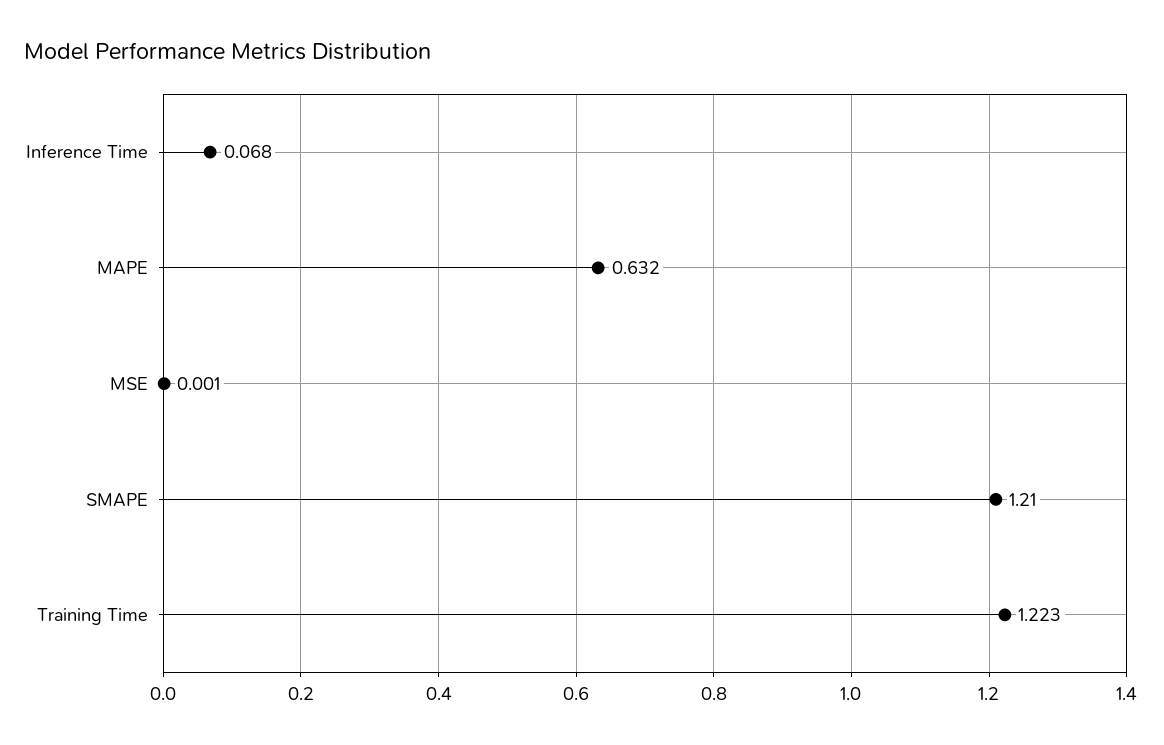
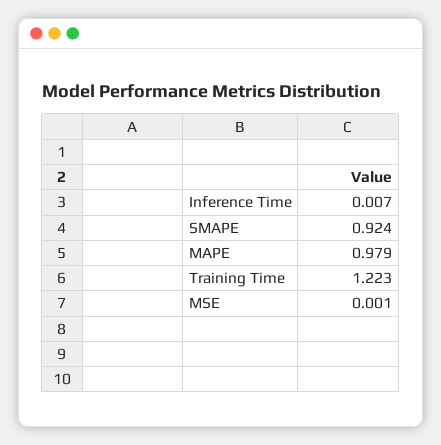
  {
-   "Inference Time": 0.068,
+   "Inference Time": 0.007,
-   "MAPE": 0.632,
+   "MAPE": 0.979,
    "MSE": 0.001,
-   "SMAPE": 1.21,
+   "SMAPE": 0.924,
    "Training Time": 1.223
  }

